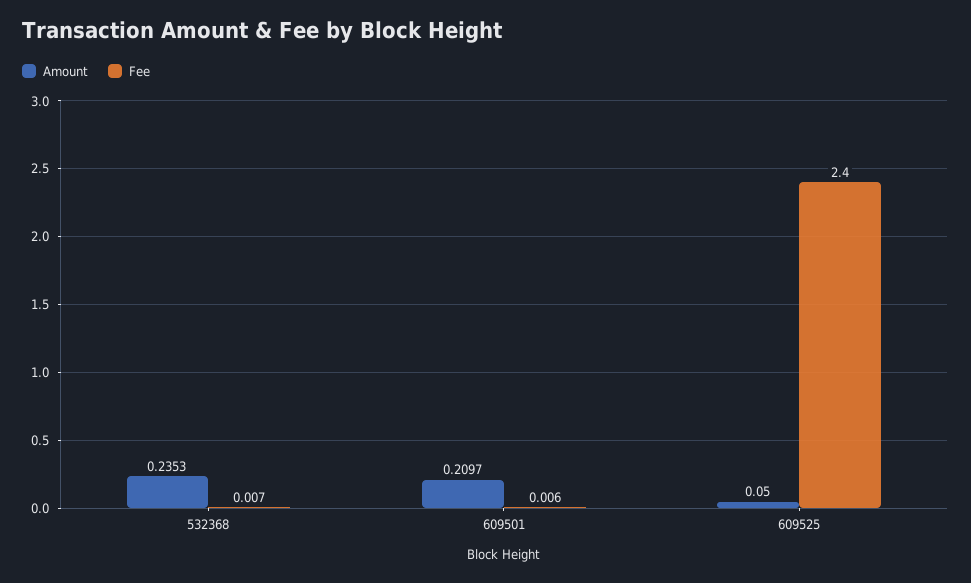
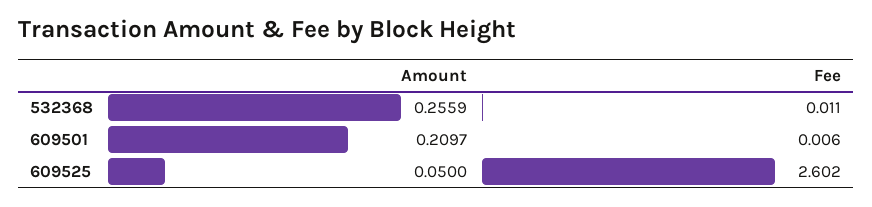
  {
    "Amount": {
-     "532368": 0.2353,
+     "532368": 0.2559,
      "609501": 0.2097,
      "609525": 0.05
    },
    "Fee": {
-     "532368": 0.007,
+     "532368": 0.011,
      "609501": 0.006,
-     "609525": 2.4
+     "609525": 2.602
    }
  }

